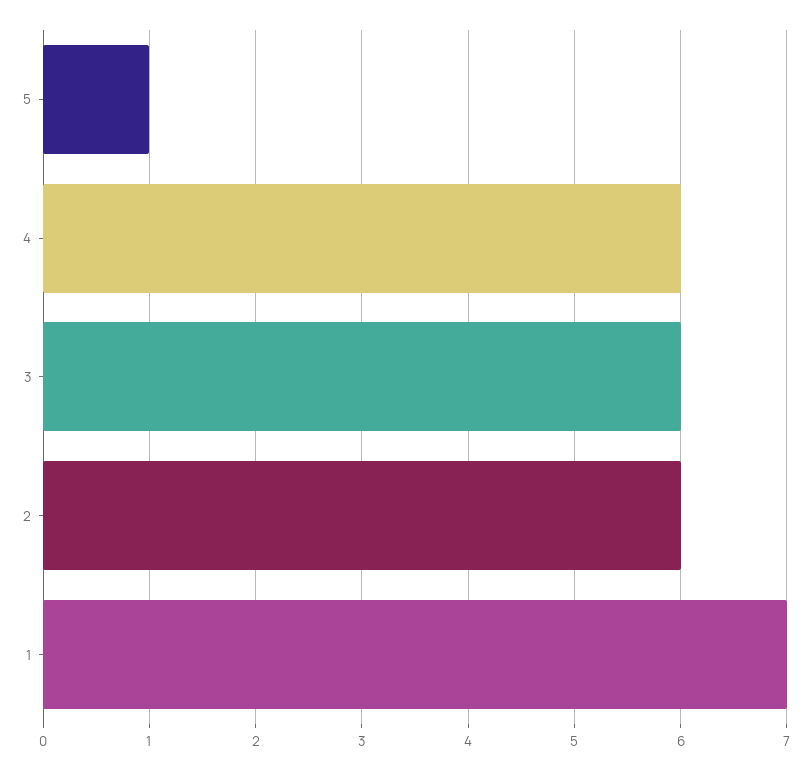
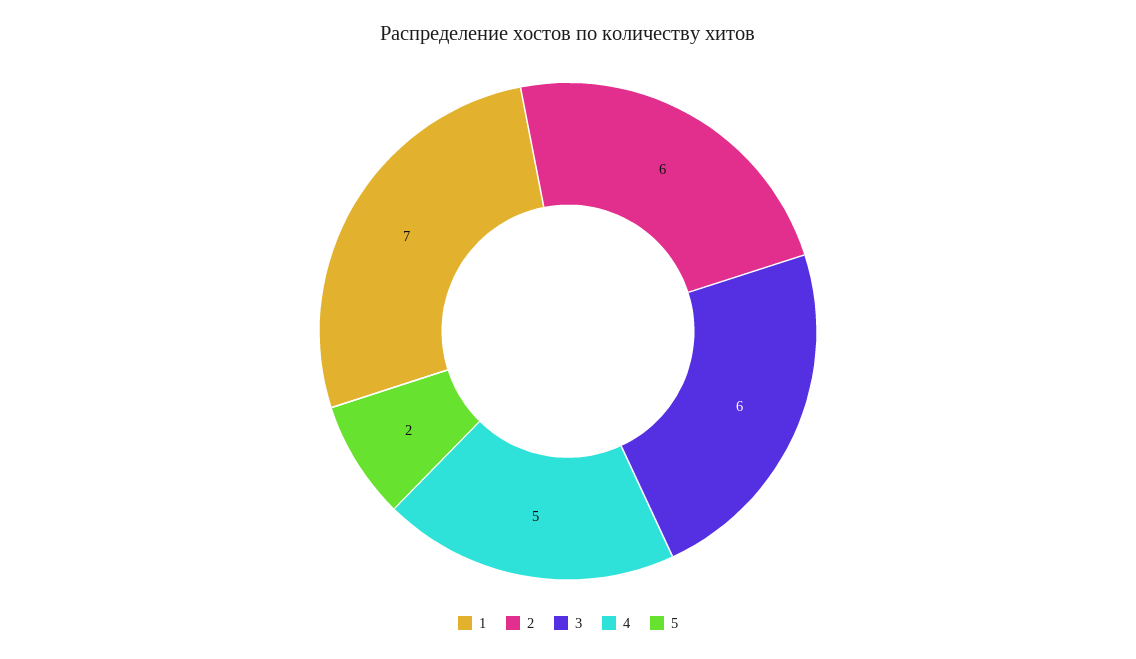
  {
-   "5": 1,
+   "5": 2,
-   "4": 6,
+   "4": 5,
    "3": 6,
    "2": 6,
    "1": 7
  }

